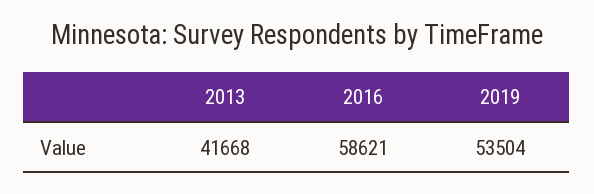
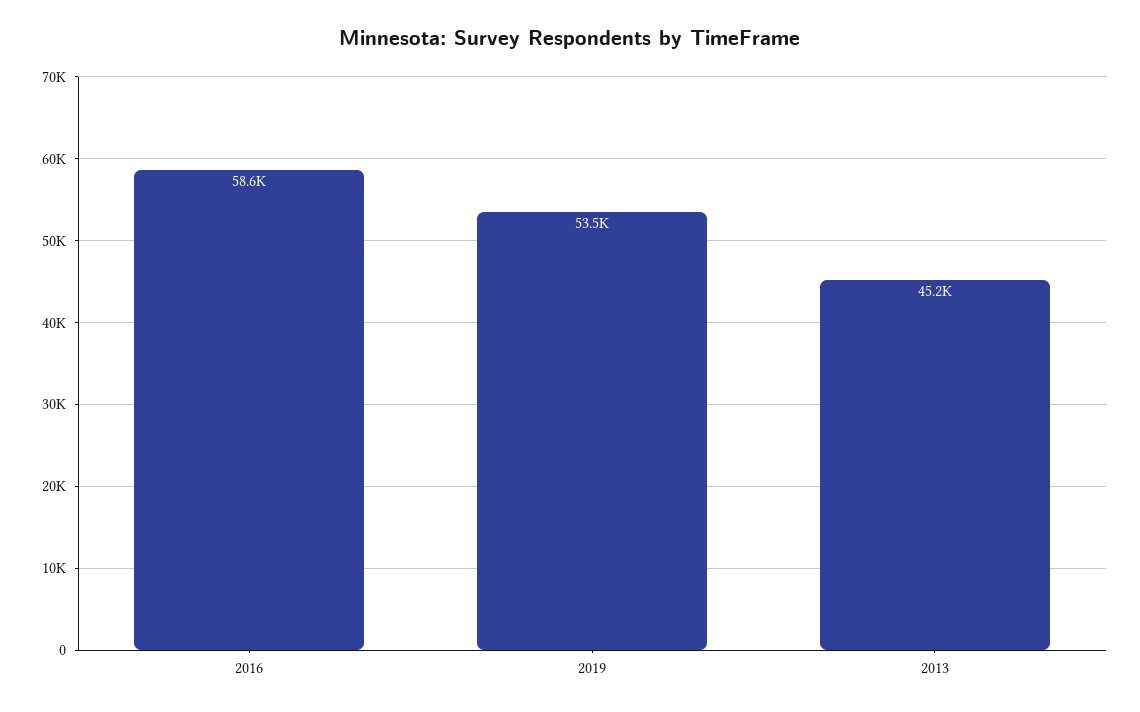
  {
-   "2013": 41668,
+   "2013": 45200,
    "2016": 58621,
    "2019": 53504
  }

